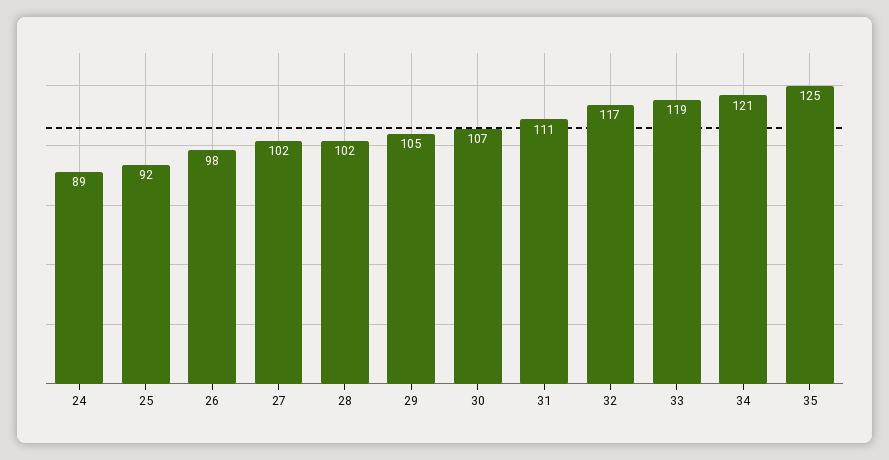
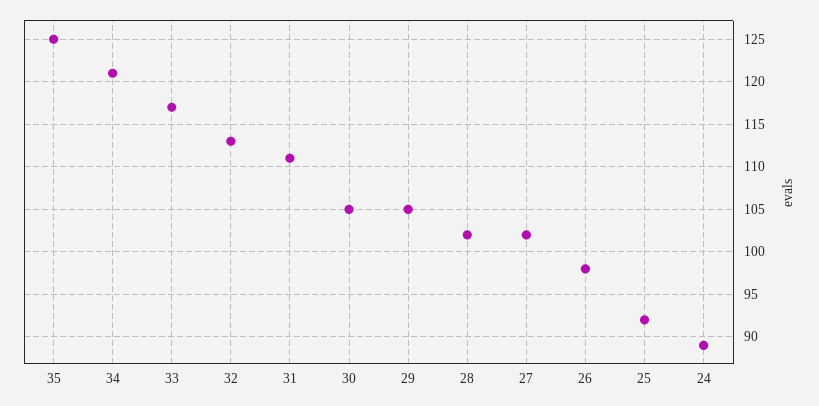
  {
    "24": 89,
    "25": 92,
    "26": 98,
    "27": 102,
    "28": 102,
    "29": 105,
-   "30": 107,
+   "30": 105,
    "31": 111,
-   "32": 117,
+   "32": 113,
-   "33": 119,
+   "33": 117,
    "34": 121,
    "35": 125
  }

